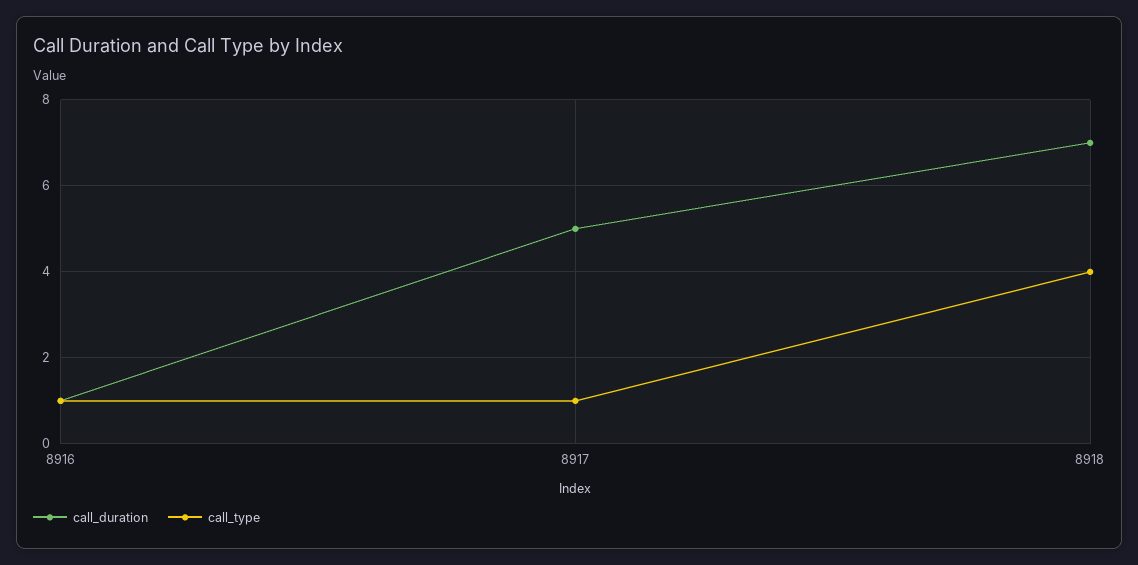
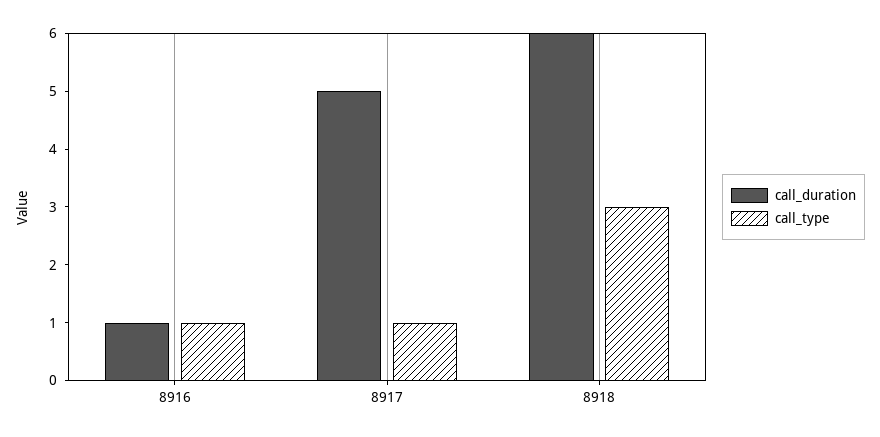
  {
    "call_duration": {
      "8916": 1,
      "8917": 5,
-     "8918": 7
+     "8918": 6
    },
    "call_type": {
      "8916": 1,
      "8917": 1,
-     "8918": 4
+     "8918": 3
    }
  }

